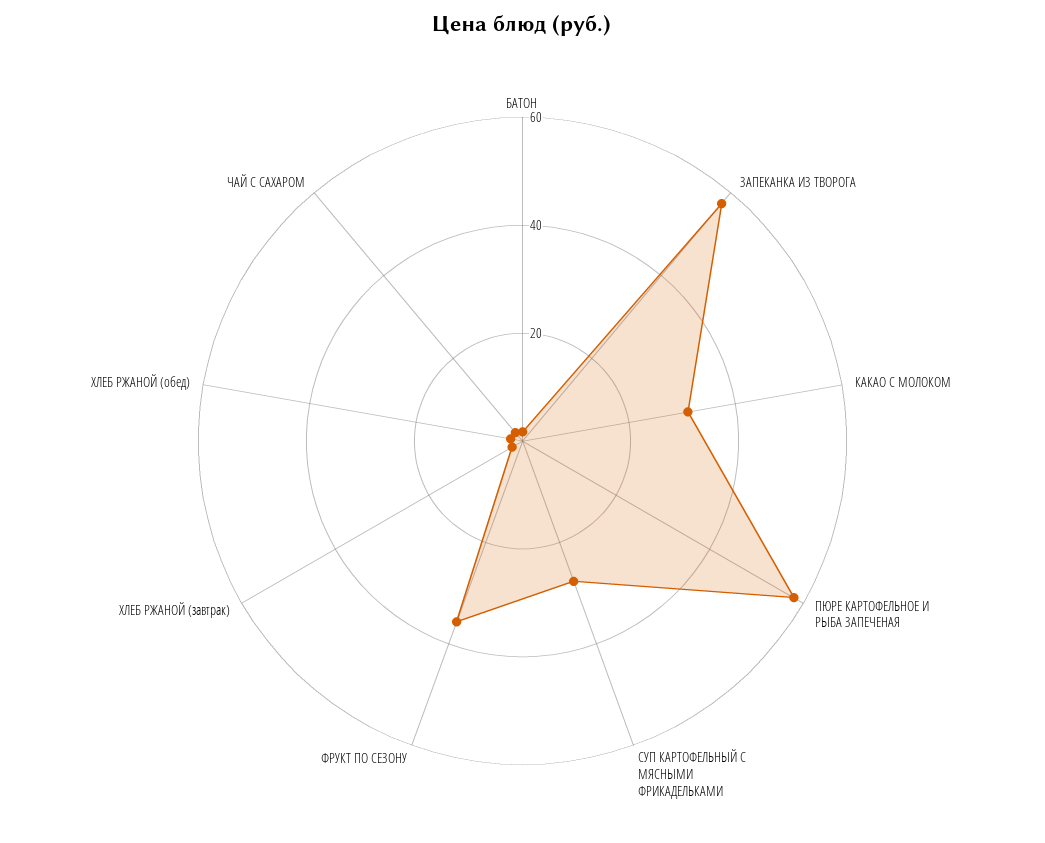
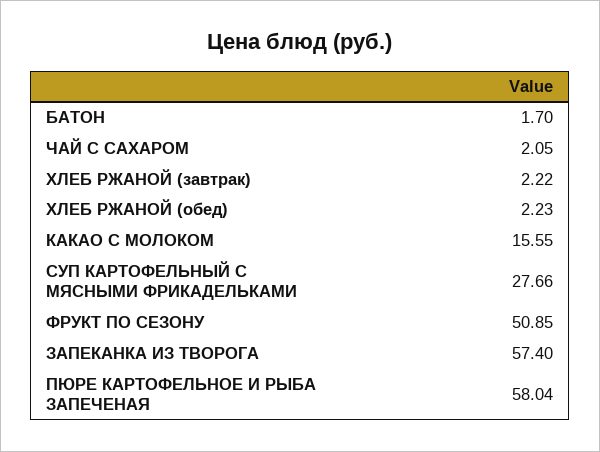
  {
    "БАТОН": 1.7,
    "ЗАПЕКАНКА ИЗ ТВОРОГА": 57.4,
-   "КАКАО С МОЛОКОМ": 30,
+   "КАКАО С МОЛОКОМ": 15.55,
    "ПЮРЕ КАРТОФЕЛЬНОЕ И РЫБА ЗАПЕЧЕНАЯ": 58.04,
    "СУП КАРТОФЕЛЬНЫЙ С МЯСНЫМИ ФРИКАДЕЛЬКАМИ": 27.66,
-   "ФРУКТ ПО СЕЗОНУ": 35,
+   "ФРУКТ ПО СЕЗОНУ": 50.85,
    "ХЛЕБ РЖАНОЙ (завтрак)": 2.22,
    "ХЛЕБ РЖАНОЙ (обед)": 2.23,
    "ЧАЙ С САХАРОМ": 2.05
  }

